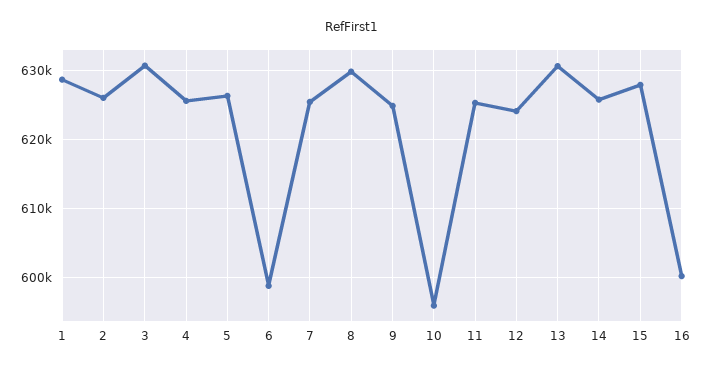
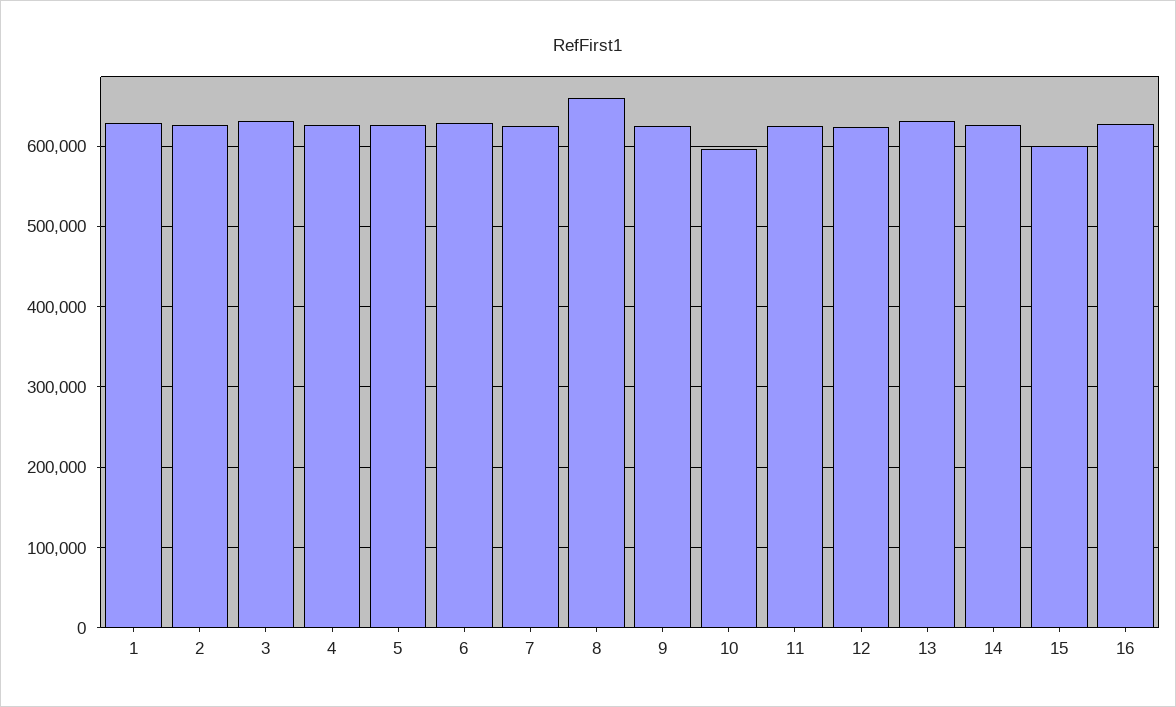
  {
    "1": 629000,
    "2": 626000,
    "3": 631000,
    "4": 626000,
    "5": 626000,
-   "6": 599000,
+   "6": 630000,
    "7": 625000,
-   "8": 630000,
+   "8": 660000,
    "9": 625000,
    "10": 596000,
    "11": 625000,
    "12": 624000,
    "13": 631000,
    "14": 626000,
-   "15": 628000,
+   "15": 600000,
-   "16": 600000
+   "16": 630000
  }

